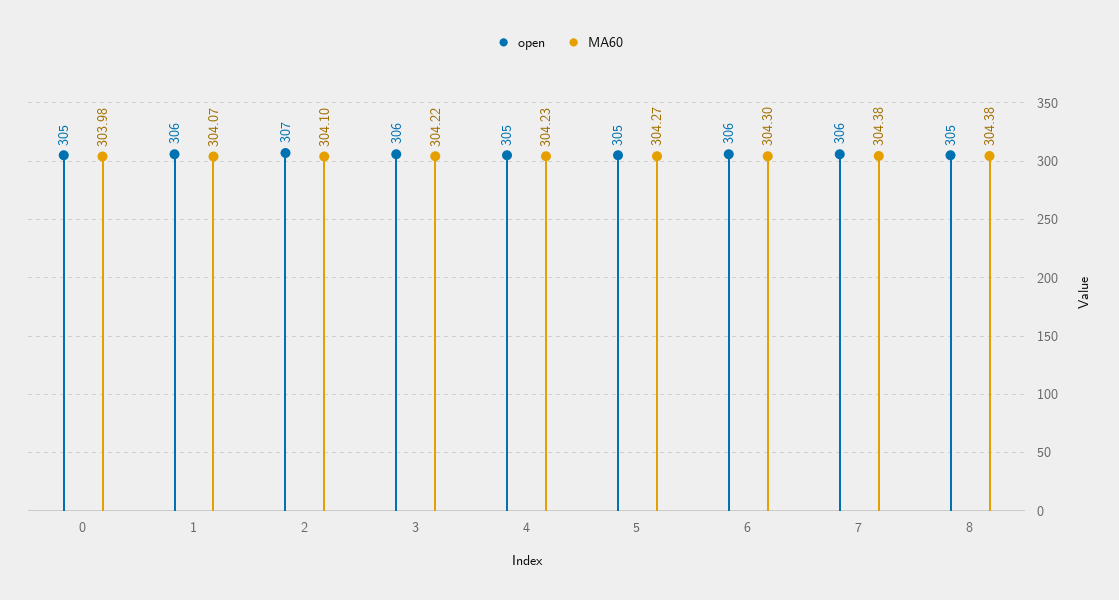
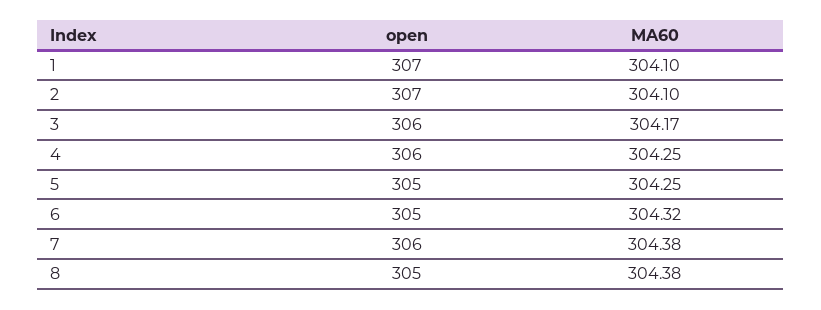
  {
    "open": {
-     "0": 305,
-     "1": 306,
+     "1": 307,
      "2": 307,
      "3": 306,
-     "4": 305,
+     "4": 306,
      "5": 305,
-     "6": 306,
+     "6": 305,
      "7": 306,
      "8": 305
    },
    "MA60": {
-     "0": 303.98,
-     "1": 304.07,
+     "1": 304.1,
      "2": 304.1,
-     "3": 304.22,
+     "3": 304.17,
-     "4": 304.23,
+     "4": 304.25,
-     "5": 304.27,
+     "5": 304.25,
-     "6": 304.3,
+     "6": 304.32,
      "7": 304.38,
      "8": 304.38
    }
  }

